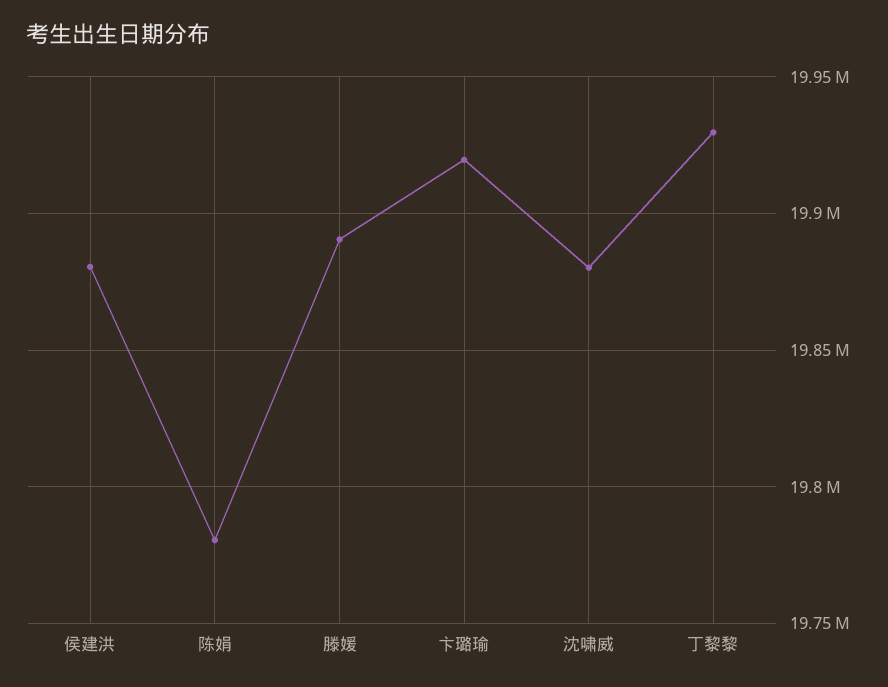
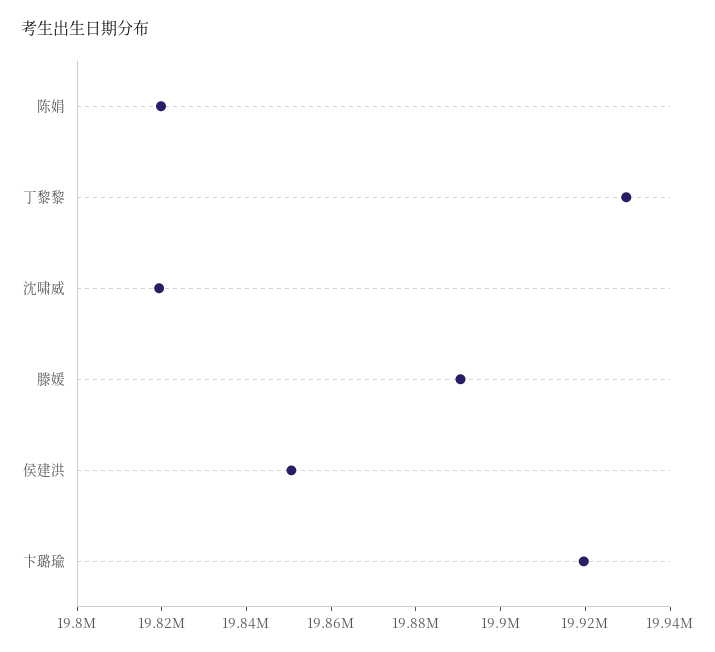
  {
-   "侯建洪": 19880000,
+   "侯建洪": 19850000,
-   "陈娟": 19780000,
+   "陈娟": 19820000,
    "滕媛": 19890000,
    "卞璐瑜": 19920000,
-   "沈啸威": 19880000,
+   "沈啸威": 19820000,
    "丁黎黎": 19930000
  }

